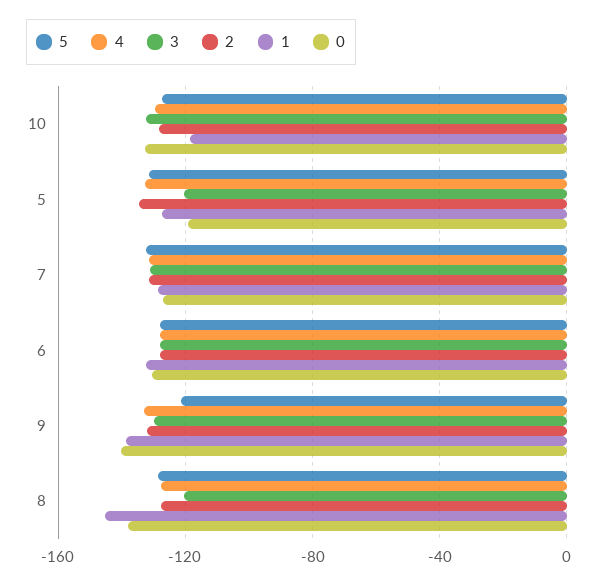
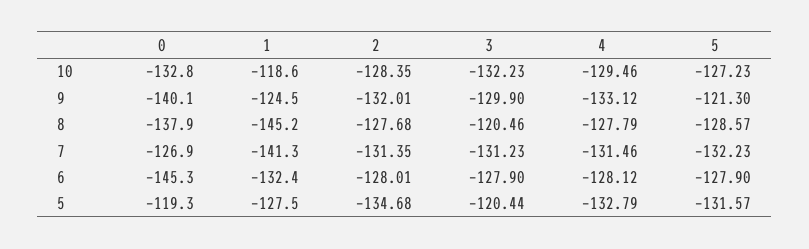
  {
    "5": {
      "10": -127.23,
      "5": -131.57,
      "7": -132.23,
      "6": -127.9,
      "9": -121.3,
      "8": -128.57
    },
    "4": {
      "10": -129.46,
      "5": -132.79,
      "7": -131.46,
      "6": -128.12,
      "9": -133.12,
      "8": -127.79
    },
    "3": {
      "10": -132.23,
      "5": -120.44,
      "7": -131.23,
      "6": -127.9,
      "9": -129.9,
      "8": -120.46
    },
    "2": {
      "10": -128.35,
      "5": -134.68,
      "7": -131.35,
      "6": -128.01,
      "9": -132.01,
      "8": -127.68
    },
    "1": {
      "10": -118.6,
      "5": -127.5,
-     "7": -130,
+     "7": -141.3,
      "6": -132.4,
-     "9": -140,
+     "9": -124.5,
      "8": -145.2
    },
    "0": {
      "10": -132.8,
      "5": -119.3,
      "7": -126.9,
-     "6": -130,
+     "6": -145.3,
      "9": -140.1,
      "8": -137.9
    }
  }

